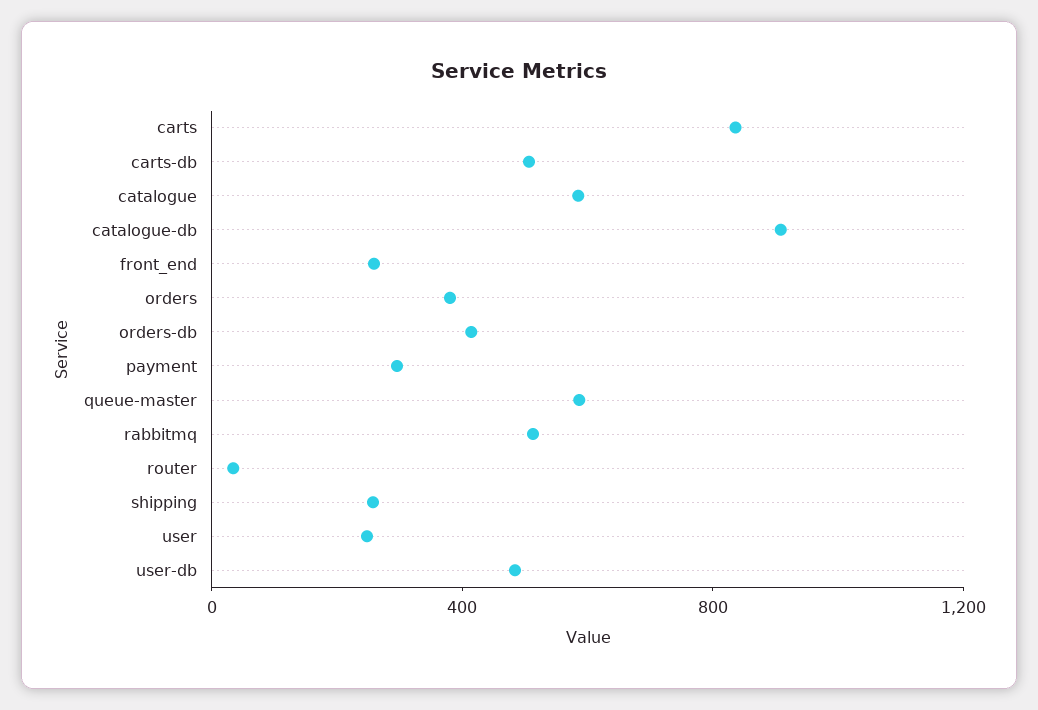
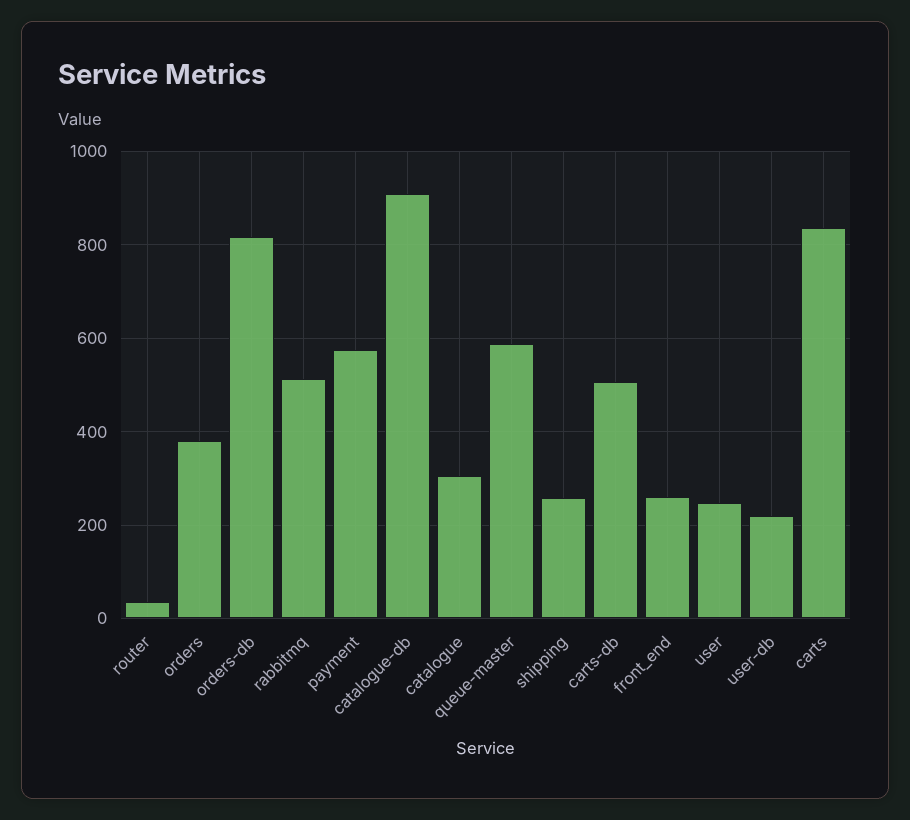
  {
    "carts": 840,
    "carts-db": 500,
-   "catalogue": 600,
+   "catalogue": 300,
    "catalogue-db": 900,
    "front_end": 260,
    "orders": 380,
-   "orders-db": 400,
+   "orders-db": 820,
-   "payment": 300,
+   "payment": 580,
    "queue-master": 580,
    "rabbitmq": 520,
    "router": 40,
    "shipping": 260,
    "user": 240,
-   "user-db": 500
+   "user-db": 220
  }

